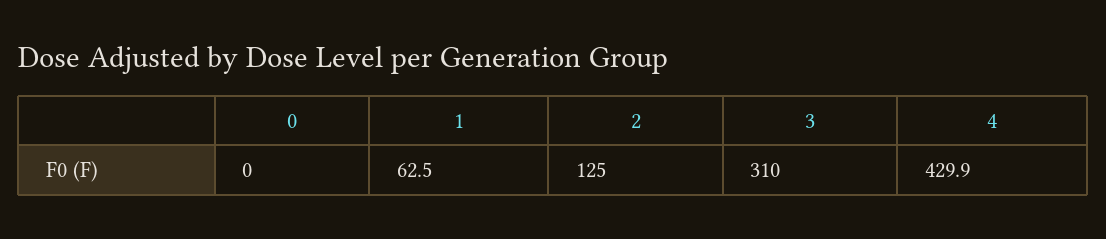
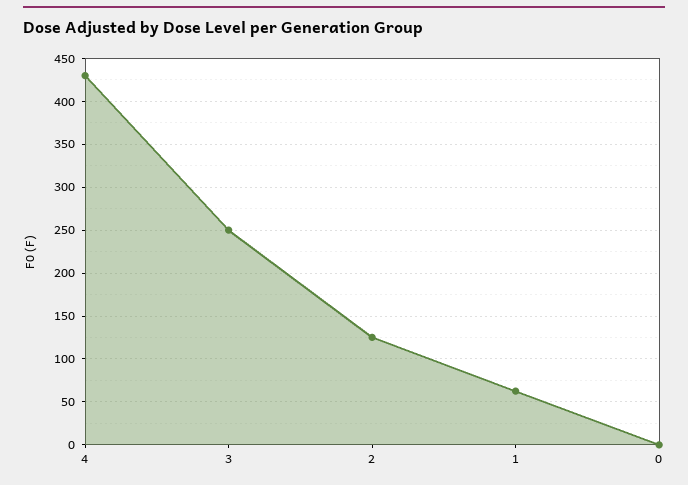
  {
    "0": 0,
    "1": 62.5,
    "2": 125,
-   "3": 310,
+   "3": 250,
    "4": 429.9
  }

